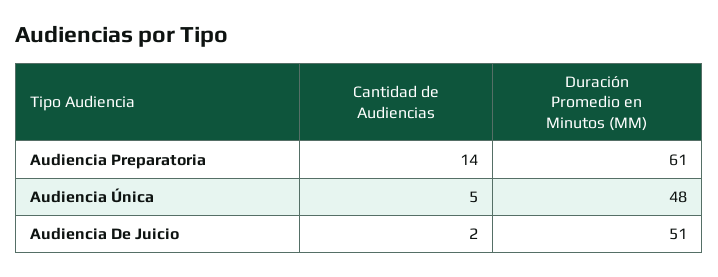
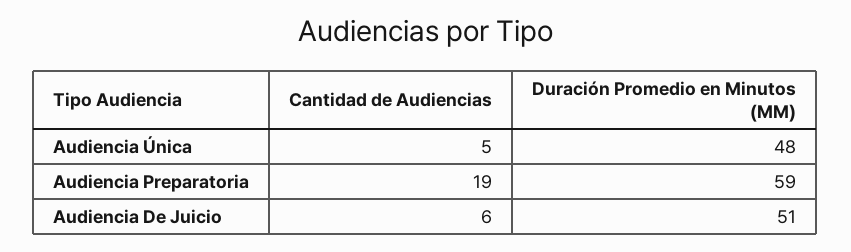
  {
    "Cantidad de Audiencias": {
-     "Audiencia Preparatoria": 14,
+     "Audiencia Preparatoria": 19,
      "Audiencia Única": 5,
-     "Audiencia De Juicio": 2
+     "Audiencia De Juicio": 6
    },
    "Duración Promedio en Minutos (MM)": {
-     "Audiencia Preparatoria": 61,
+     "Audiencia Preparatoria": 59,
      "Audiencia Única": 48,
      "Audiencia De Juicio": 51
    }
  }

